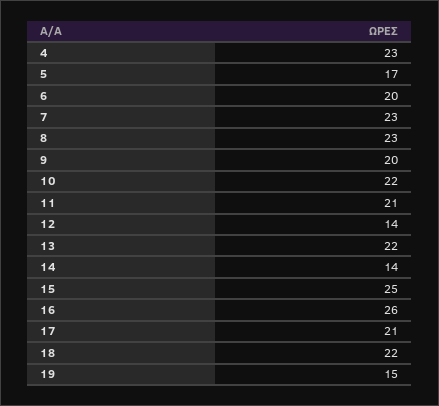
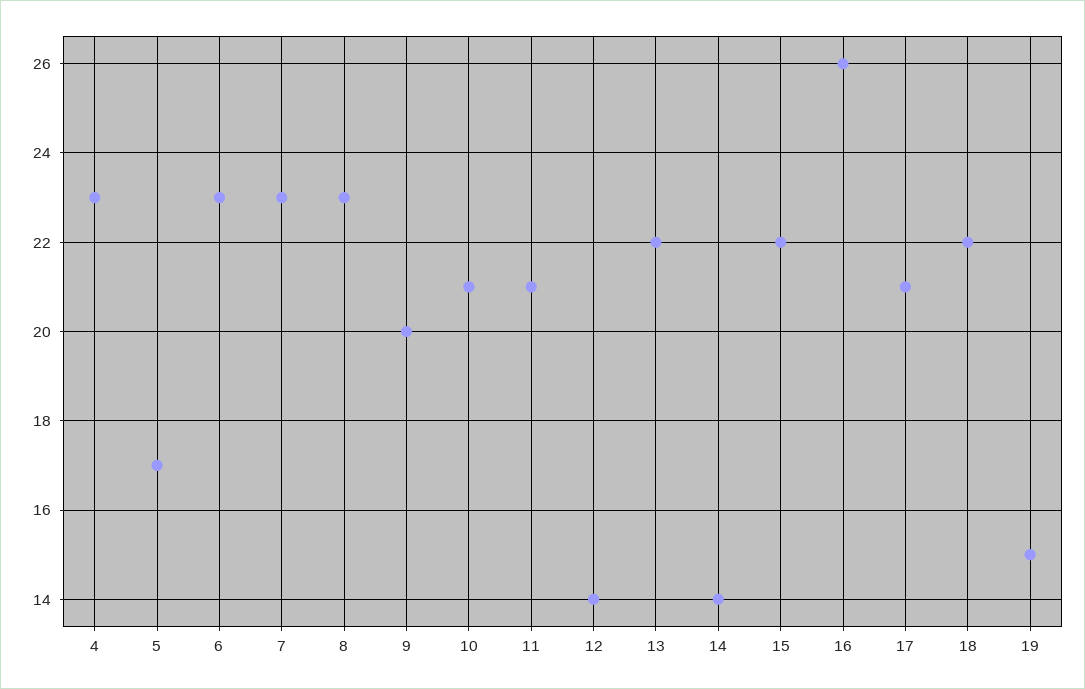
  {
    "4": 23,
    "5": 17,
-   "6": 20,
+   "6": 23,
    "7": 23,
    "8": 23,
    "9": 20,
-   "10": 22,
+   "10": 21,
    "11": 21,
    "12": 14,
    "13": 22,
    "14": 14,
-   "15": 25,
+   "15": 22,
    "16": 26,
    "17": 21,
    "18": 22,
    "19": 15
  }

